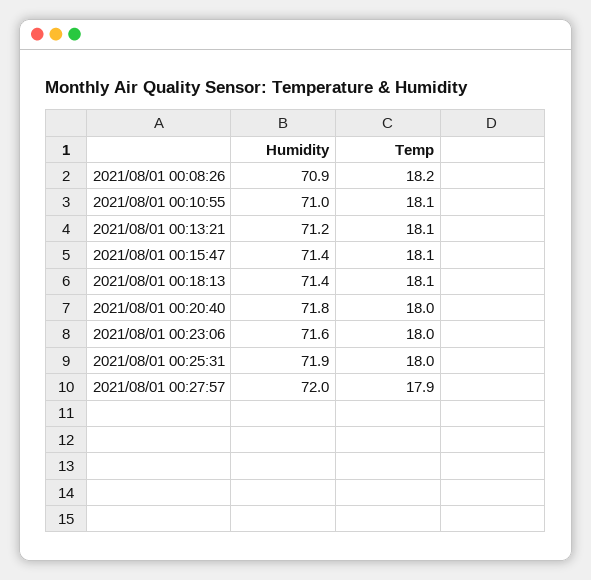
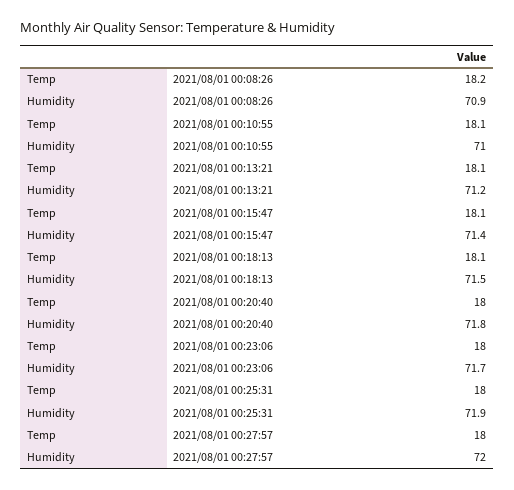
  {
    "Humidity": {
      "2021/08/01 00:08:26": 70.9,
      "2021/08/01 00:10:55": 71,
      "2021/08/01 00:13:21": 71.2,
      "2021/08/01 00:15:47": 71.4,
-     "2021/08/01 00:18:13": 71.4,
+     "2021/08/01 00:18:13": 71.5,
      "2021/08/01 00:20:40": 71.8,
-     "2021/08/01 00:23:06": 71.6,
+     "2021/08/01 00:23:06": 71.7,
      "2021/08/01 00:25:31": 71.9,
      "2021/08/01 00:27:57": 72
    },
    "Temp": {
      "2021/08/01 00:08:26": 18.2,
      "2021/08/01 00:10:55": 18.1,
      "2021/08/01 00:13:21": 18.1,
      "2021/08/01 00:15:47": 18.1,
      "2021/08/01 00:18:13": 18.1,
      "2021/08/01 00:20:40": 18,
      "2021/08/01 00:23:06": 18,
      "2021/08/01 00:25:31": 18,
-     "2021/08/01 00:27:57": 17.9
+     "2021/08/01 00:27:57": 18
    }
  }

